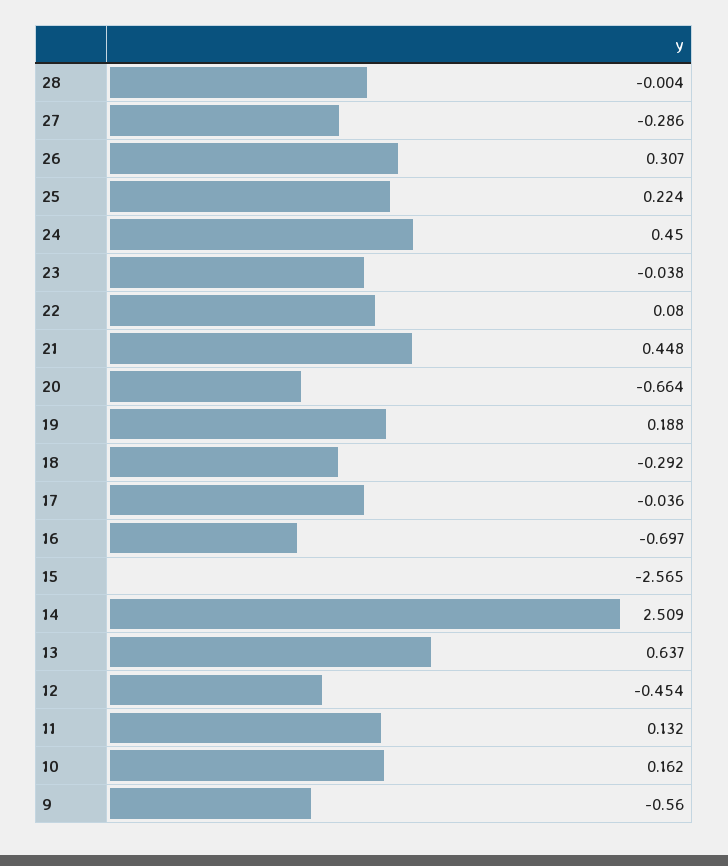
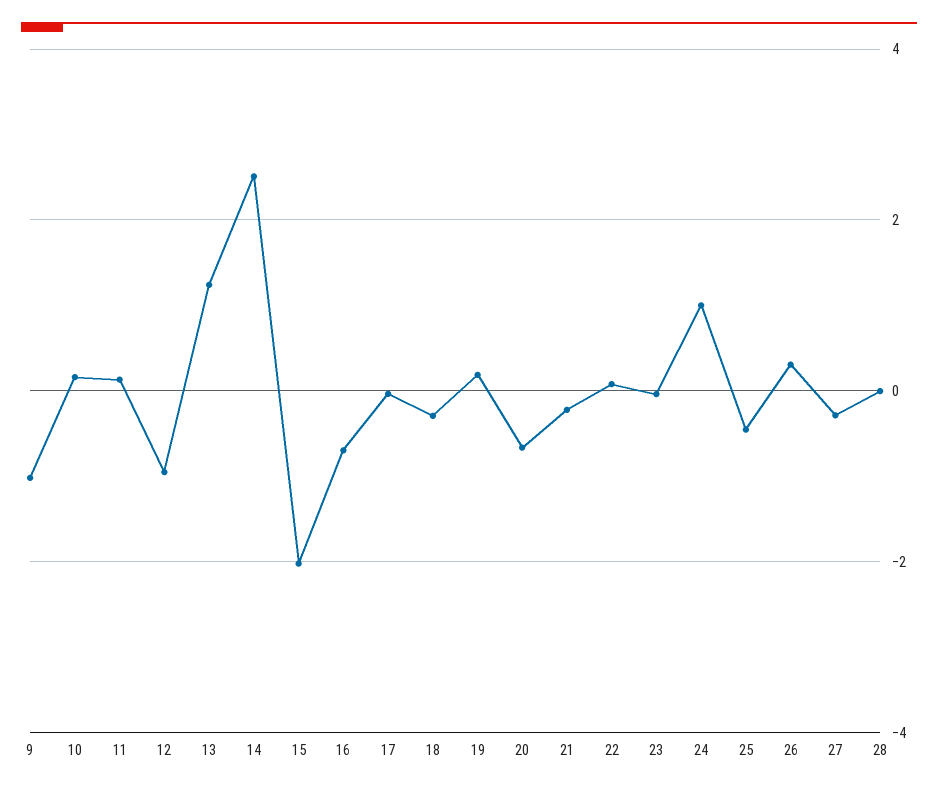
  {
    "28": -0.004,
    "27": -0.286,
    "26": 0.307,
-   "25": 0.224,
+   "25": -0.4,
-   "24": 0.45,
+   "24": 1,
    "23": -0.038,
    "22": 0.08,
-   "21": 0.448,
+   "21": -0.2,
    "20": -0.664,
    "19": 0.188,
    "18": -0.292,
    "17": -0.036,
    "16": -0.697,
-   "15": -2.565,
+   "15": -2,
    "14": 2.509,
-   "13": 0.637,
+   "13": 1.2,
-   "12": -0.454,
+   "12": -1,
    "11": 0.132,
    "10": 0.162,
-   "9": -0.56
+   "9": -1
  }

